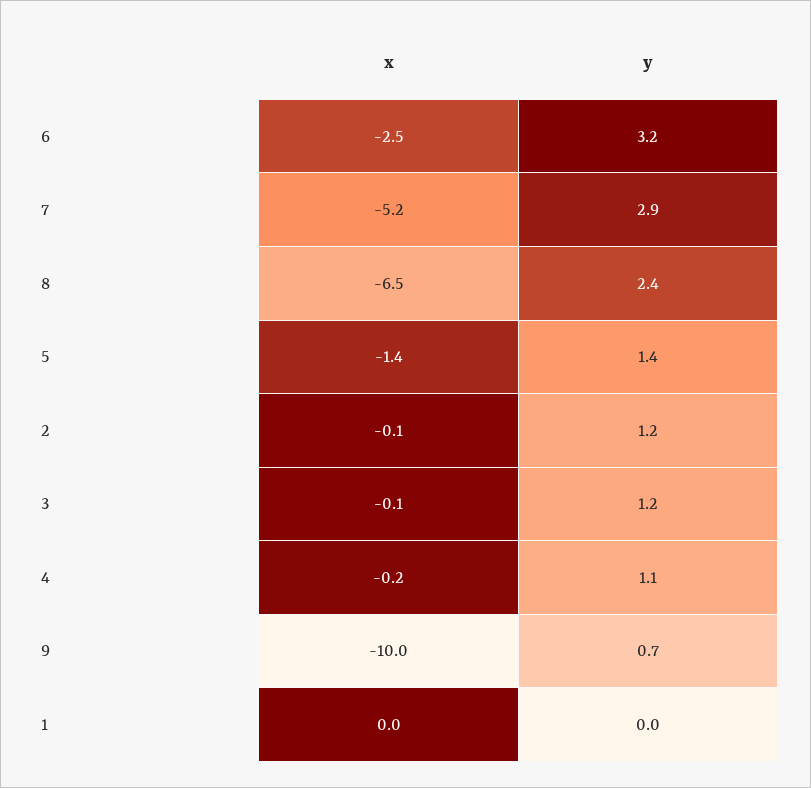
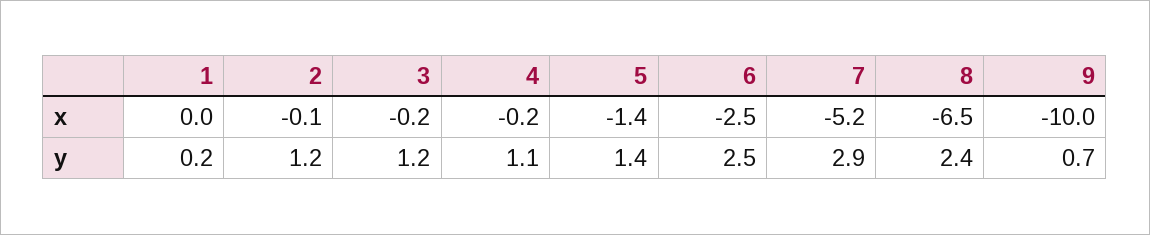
  {
    "x": {
      "6": -2.5,
      "7": -5.2,
      "8": -6.5,
      "5": -1.4,
      "2": -0.1,
-     "3": -0.1,
+     "3": -0.2,
      "4": -0.2,
      "9": -10,
      "1": 0
    },
    "y": {
-     "6": 3.2,
+     "6": 2.5,
      "7": 2.9,
      "8": 2.4,
      "5": 1.4,
      "2": 1.2,
      "3": 1.2,
      "4": 1.1,
      "9": 0.7,
-     "1": 0
+     "1": 0.2
    }
  }

